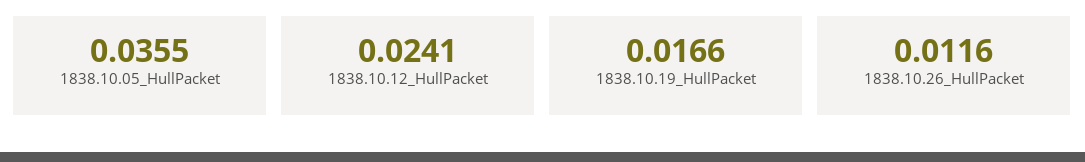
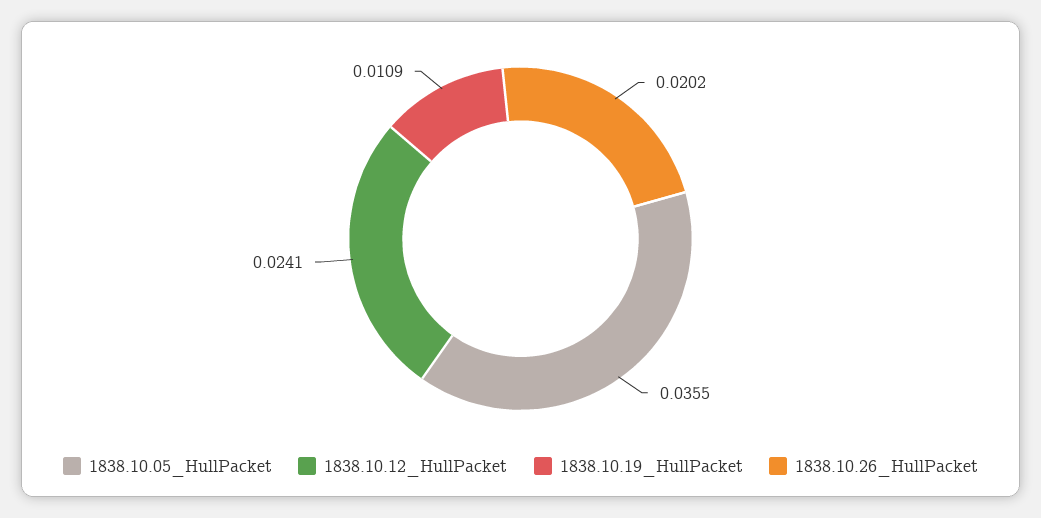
  {
    "1838.10.05_HullPacket": 0.0355,
    "1838.10.12_HullPacket": 0.0241,
-   "1838.10.19_HullPacket": 0.0166,
+   "1838.10.19_HullPacket": 0.0109,
-   "1838.10.26_HullPacket": 0.0116
+   "1838.10.26_HullPacket": 0.0202
  }

